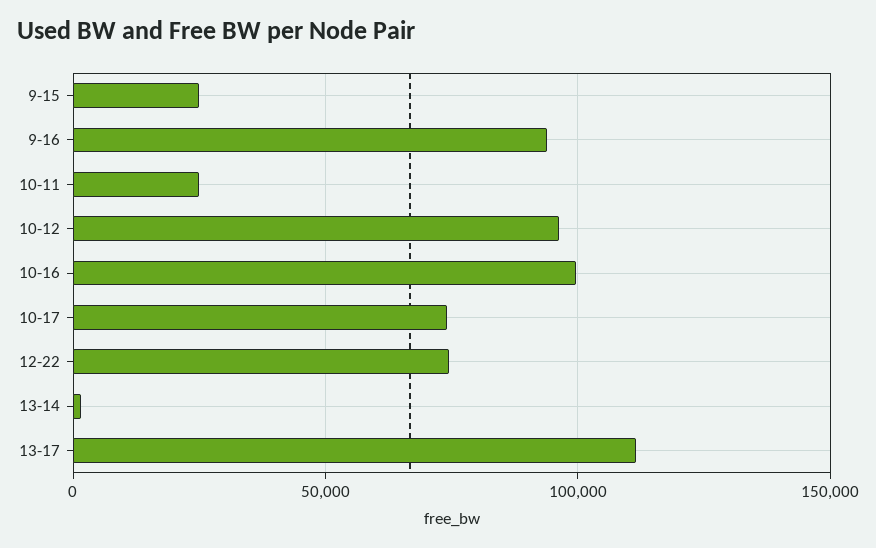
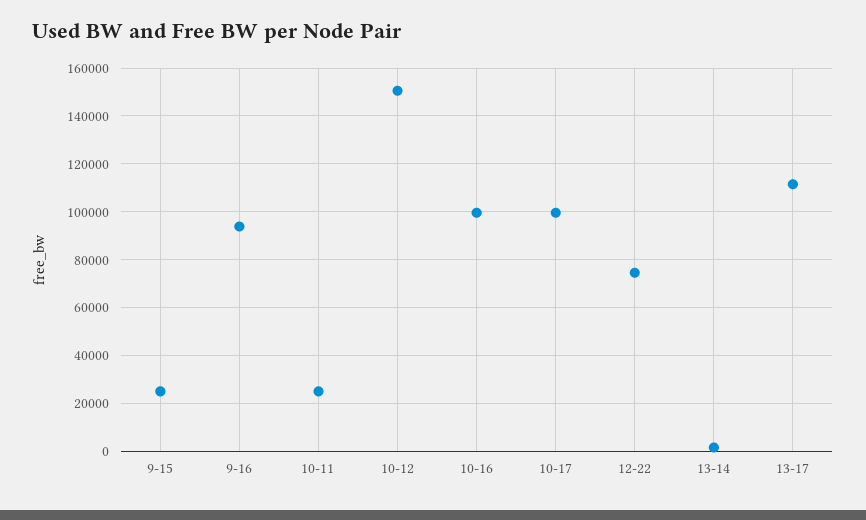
  {
    "9-15": 25000,
    "9-16": 95000,
    "10-11": 25000,
-   "10-12": 95000,
+   "10-12": 150000,
    "10-16": 100000,
-   "10-17": 75000,
+   "10-17": 100000,
    "12-22": 75000,
    "13-14": 0,
    "13-17": 110000
  }

